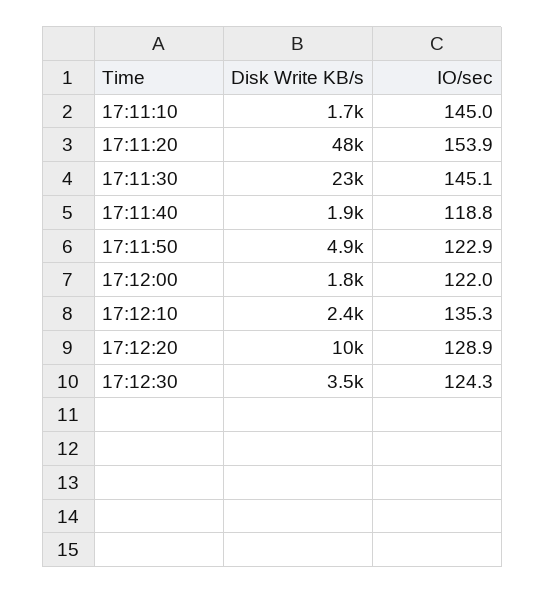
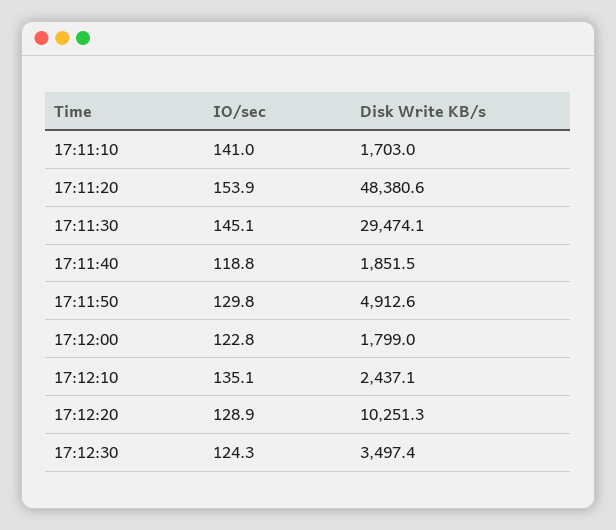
  {
    "Disk Write KB/s": {
      "17:11:10": 1703,
      "17:11:20": 48380.6,
-     "17:11:30": 23000,
+     "17:11:30": 29474.1,
      "17:11:40": 1851.5,
      "17:11:50": 4912.6,
      "17:12:00": 1799,
      "17:12:10": 2437.1,
      "17:12:20": 10251.3,
      "17:12:30": 3497.4
    },
    "IO/sec": {
-     "17:11:10": 145,
+     "17:11:10": 141,
      "17:11:20": 153.9,
      "17:11:30": 145.1,
      "17:11:40": 118.8,
-     "17:11:50": 122.9,
+     "17:11:50": 129.8,
-     "17:12:00": 122,
+     "17:12:00": 122.8,
-     "17:12:10": 135.3,
+     "17:12:10": 135.1,
      "17:12:20": 128.9,
      "17:12:30": 124.3
    }
  }

